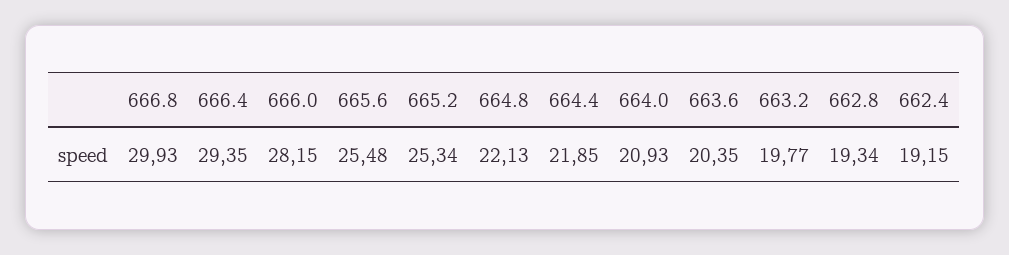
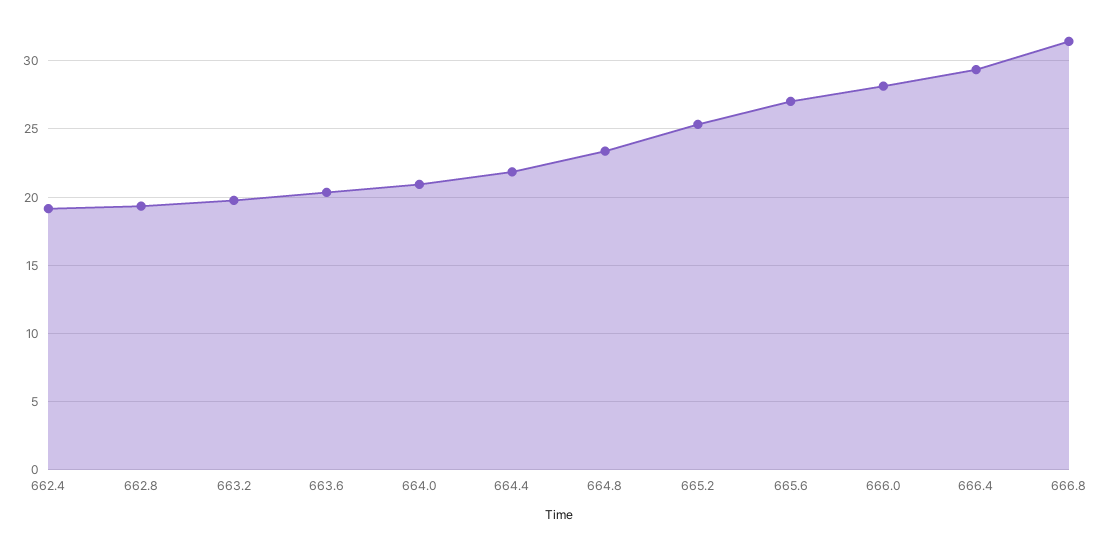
  {
-   "666.8": 29.93,
+   "666.8": 31.5,
    "666.4": 29.35,
    "666.0": 28.15,
-   "665.6": 25.48,
+   "665.6": 27,
    "665.2": 25.34,
-   "664.8": 22.13,
+   "664.8": 23.5,
    "664.4": 21.85,
    "664.0": 20.93,
    "663.6": 20.35,
    "663.2": 19.77,
    "662.8": 19.34,
    "662.4": 19.15
  }

